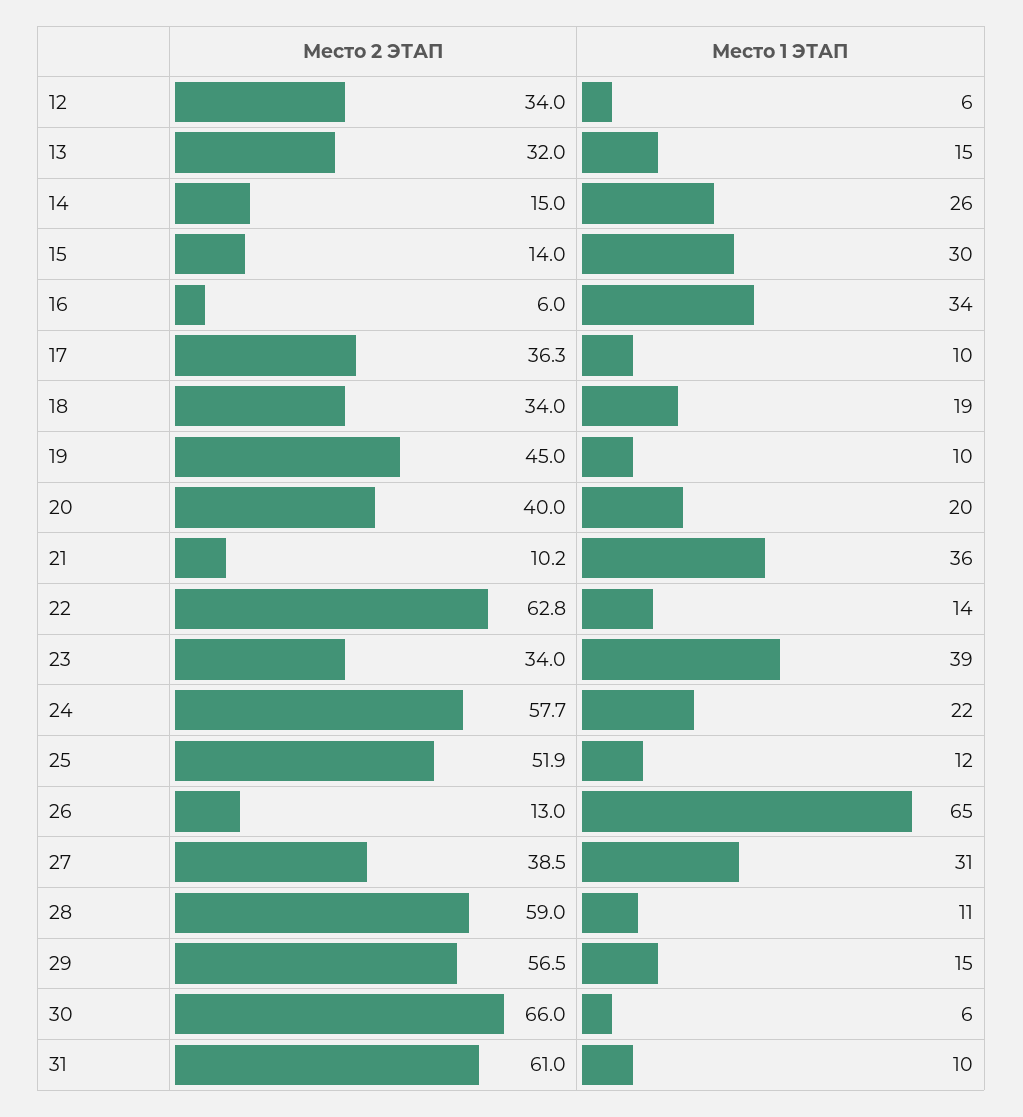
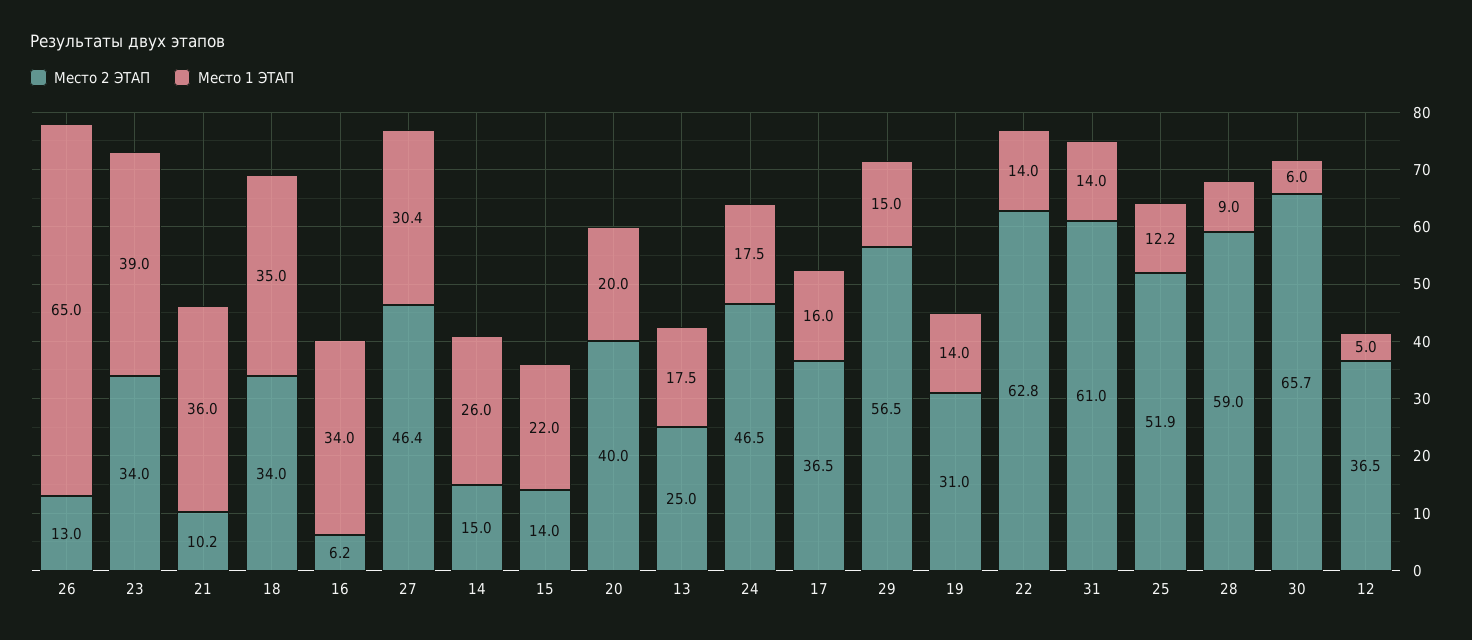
  {
    "Место 2 ЭТАП": {
-     "12": 34,
+     "12": 36.5,
-     "13": 32,
+     "13": 25,
      "14": 15,
      "15": 14,
-     "16": 6,
+     "16": 6.2,
-     "17": 36.3,
+     "17": 36.5,
      "18": 34,
-     "19": 45,
+     "19": 31,
      "20": 40,
      "21": 10.2,
      "22": 62.8,
      "23": 34,
-     "24": 57.7,
+     "24": 46.5,
      "25": 51.9,
      "26": 13,
-     "27": 38.5,
+     "27": 46.4,
      "28": 59,
      "29": 56.5,
-     "30": 66,
+     "30": 65.7,
      "31": 61
    },
    "Место 1 ЭТАП": {
-     "12": 6,
+     "12": 5,
-     "13": 15,
+     "13": 17.5,
      "14": 26,
-     "15": 30,
+     "15": 22,
      "16": 34,
-     "17": 10,
+     "17": 16,
-     "18": 19,
+     "18": 35,
-     "19": 10,
+     "19": 14,
      "20": 20,
      "21": 36,
      "22": 14,
      "23": 39,
-     "24": 22,
+     "24": 17.5,
-     "25": 12,
+     "25": 12.2,
      "26": 65,
-     "27": 31,
+     "27": 30.4,
-     "28": 11,
+     "28": 9,
      "29": 15,
      "30": 6,
-     "31": 10
+     "31": 14
    }
  }

